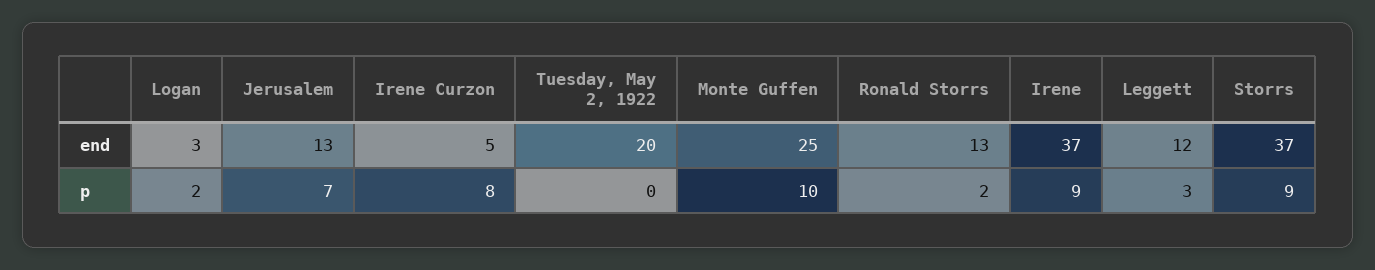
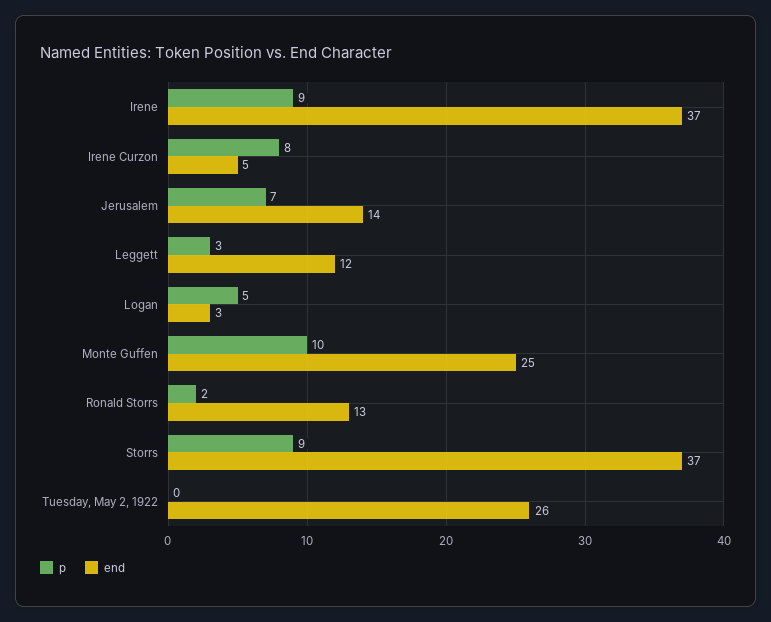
  {
    "end": {
      "Logan": 3,
-     "Jerusalem": 13,
+     "Jerusalem": 14,
      "Irene Curzon": 5,
-     "Tuesday, May 2, 1922": 20,
+     "Tuesday, May 2, 1922": 26,
      "Monte Guffen": 25,
      "Ronald Storrs": 13,
      "Irene": 37,
      "Leggett": 12,
      "Storrs": 37
    },
    "p": {
-     "Logan": 2,
+     "Logan": 5,
      "Jerusalem": 7,
      "Irene Curzon": 8,
      "Tuesday, May 2, 1922": 0,
      "Monte Guffen": 10,
      "Ronald Storrs": 2,
      "Irene": 9,
      "Leggett": 3,
      "Storrs": 9
    }
  }

